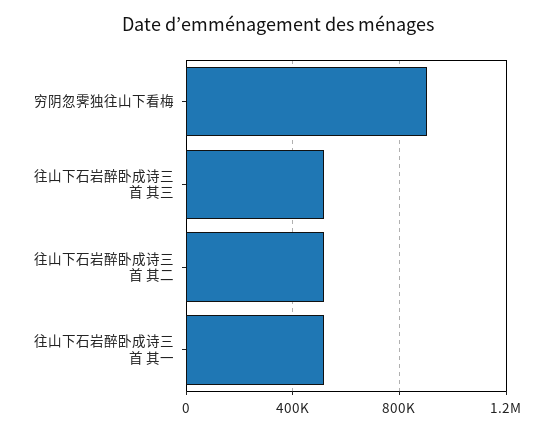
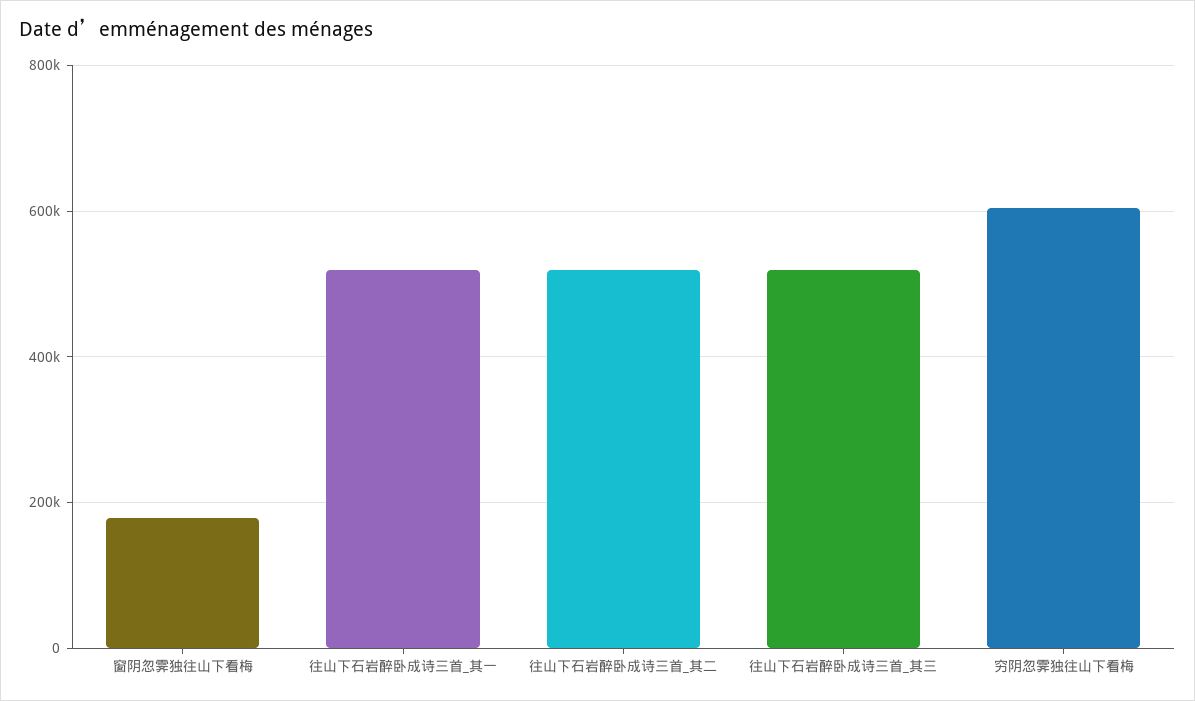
  {
-   "穷阴忽霁独往山下看梅": 900000,
+   "穷阴忽霁独往山下看梅": 600000,
    "往山下石岩醉卧成诗三首 其三": 520000,
    "往山下石岩醉卧成诗三首 其二": 520000,
-   "往山下石岩醉卧成诗三首 其一": 520000
+   "往山下石岩醉卧成诗三首 其一": 520000,
+   "窗阴忽霁独往山下看梅": 180000
  }

